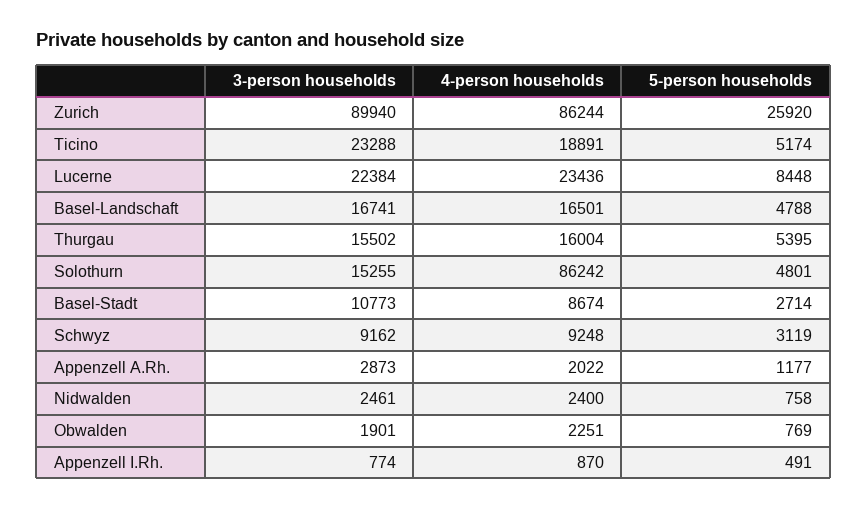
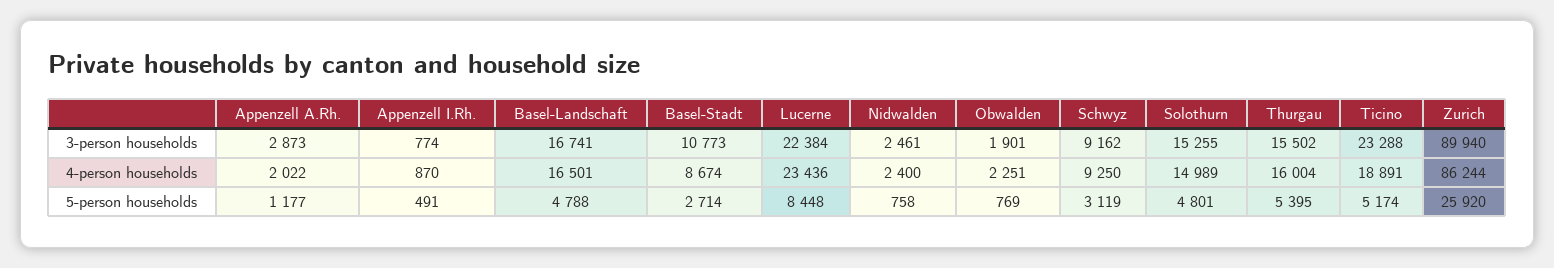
  {
    "3-person households": {
      "Zurich": 89940,
      "Ticino": 23288,
      "Lucerne": 22384,
      "Basel-Landschaft": 16741,
      "Thurgau": 15502,
      "Solothurn": 15255,
      "Basel-Stadt": 10773,
      "Schwyz": 9162,
      "Appenzell A.Rh.": 2873,
      "Nidwalden": 2461,
      "Obwalden": 1901,
      "Appenzell I.Rh.": 774
    },
    "4-person households": {
      "Zurich": 86244,
      "Ticino": 18891,
      "Lucerne": 23436,
      "Basel-Landschaft": 16501,
      "Thurgau": 16004,
-     "Solothurn": 86242,
+     "Solothurn": 14989,
      "Basel-Stadt": 8674,
-     "Schwyz": 9248,
+     "Schwyz": 9250,
      "Appenzell A.Rh.": 2022,
      "Nidwalden": 2400,
      "Obwalden": 2251,
      "Appenzell I.Rh.": 870
    },
    "5-person households": {
      "Zurich": 25920,
      "Ticino": 5174,
      "Lucerne": 8448,
      "Basel-Landschaft": 4788,
      "Thurgau": 5395,
      "Solothurn": 4801,
      "Basel-Stadt": 2714,
      "Schwyz": 3119,
      "Appenzell A.Rh.": 1177,
      "Nidwalden": 758,
      "Obwalden": 769,
      "Appenzell I.Rh.": 491
    }
  }

